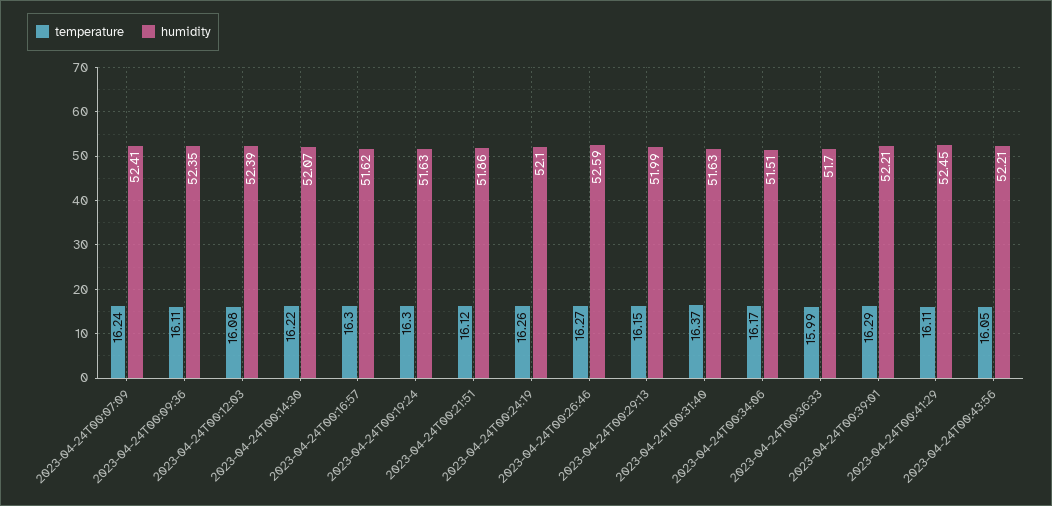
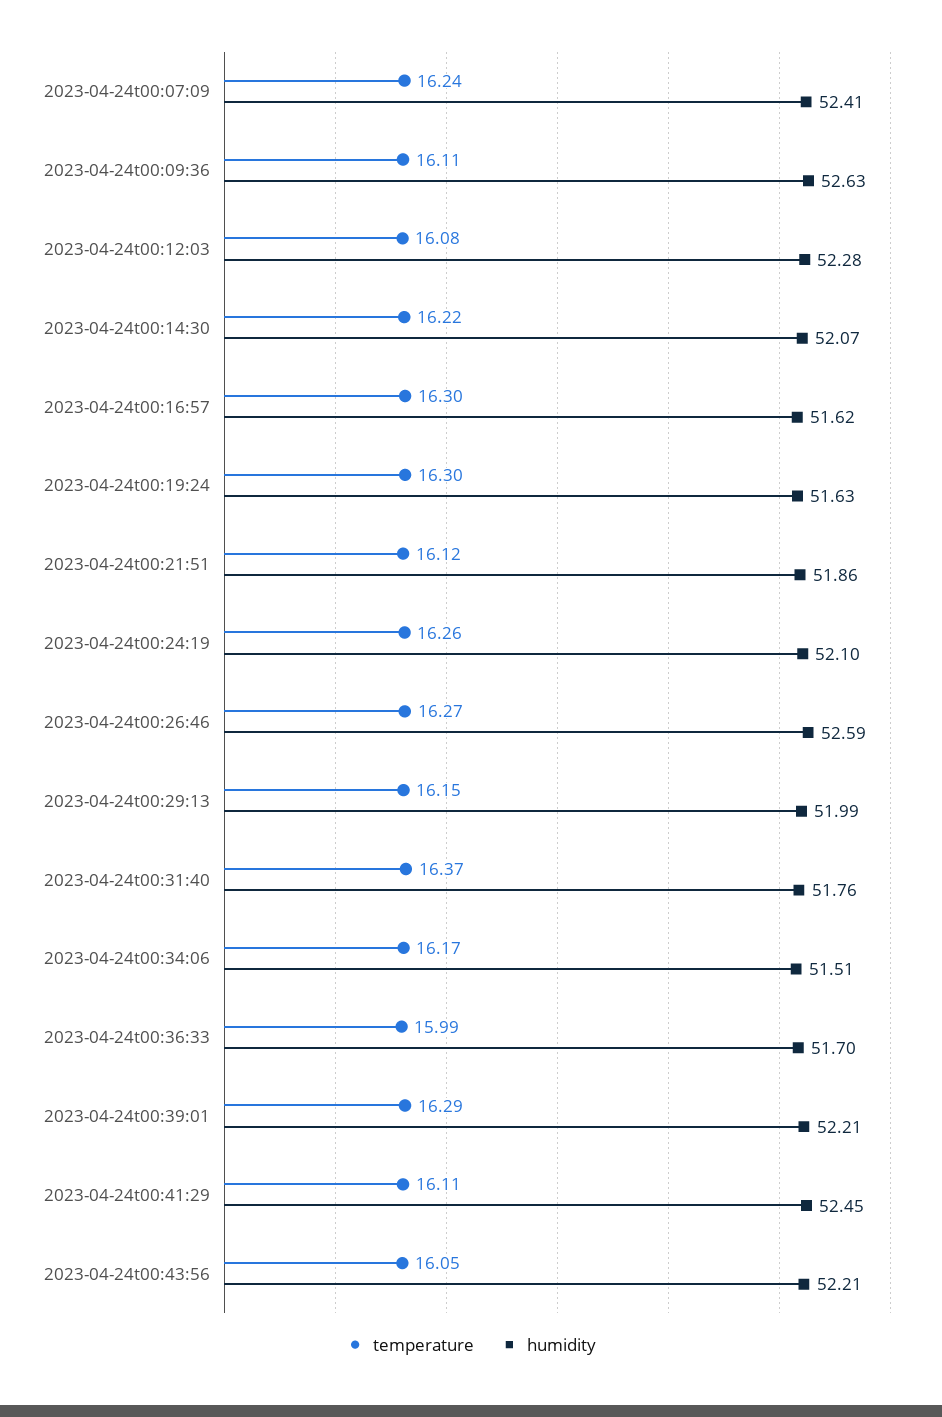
  {
    "temperature": {
      "2023-04-24T00:07:09": 16.24,
      "2023-04-24T00:09:36": 16.11,
      "2023-04-24T00:12:03": 16.08,
      "2023-04-24T00:14:30": 16.22,
      "2023-04-24T00:16:57": 16.3,
      "2023-04-24T00:19:24": 16.3,
      "2023-04-24T00:21:51": 16.12,
      "2023-04-24T00:24:19": 16.26,
      "2023-04-24T00:26:46": 16.27,
      "2023-04-24T00:29:13": 16.15,
      "2023-04-24T00:31:40": 16.37,
      "2023-04-24T00:34:06": 16.17,
      "2023-04-24T00:36:33": 15.99,
      "2023-04-24T00:39:01": 16.29,
      "2023-04-24T00:41:29": 16.11,
      "2023-04-24T00:43:56": 16.05
    },
    "humidity": {
      "2023-04-24T00:07:09": 52.41,
-     "2023-04-24T00:09:36": 52.35,
+     "2023-04-24T00:09:36": 52.63,
-     "2023-04-24T00:12:03": 52.39,
+     "2023-04-24T00:12:03": 52.28,
      "2023-04-24T00:14:30": 52.07,
      "2023-04-24T00:16:57": 51.62,
      "2023-04-24T00:19:24": 51.63,
      "2023-04-24T00:21:51": 51.86,
      "2023-04-24T00:24:19": 52.1,
      "2023-04-24T00:26:46": 52.59,
      "2023-04-24T00:29:13": 51.99,
-     "2023-04-24T00:31:40": 51.63,
+     "2023-04-24T00:31:40": 51.76,
      "2023-04-24T00:34:06": 51.51,
      "2023-04-24T00:36:33": 51.7,
      "2023-04-24T00:39:01": 52.21,
      "2023-04-24T00:41:29": 52.45,
      "2023-04-24T00:43:56": 52.21
    }
  }

